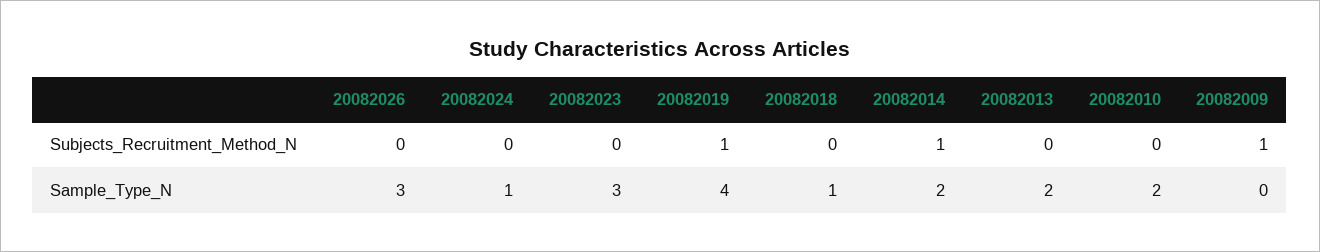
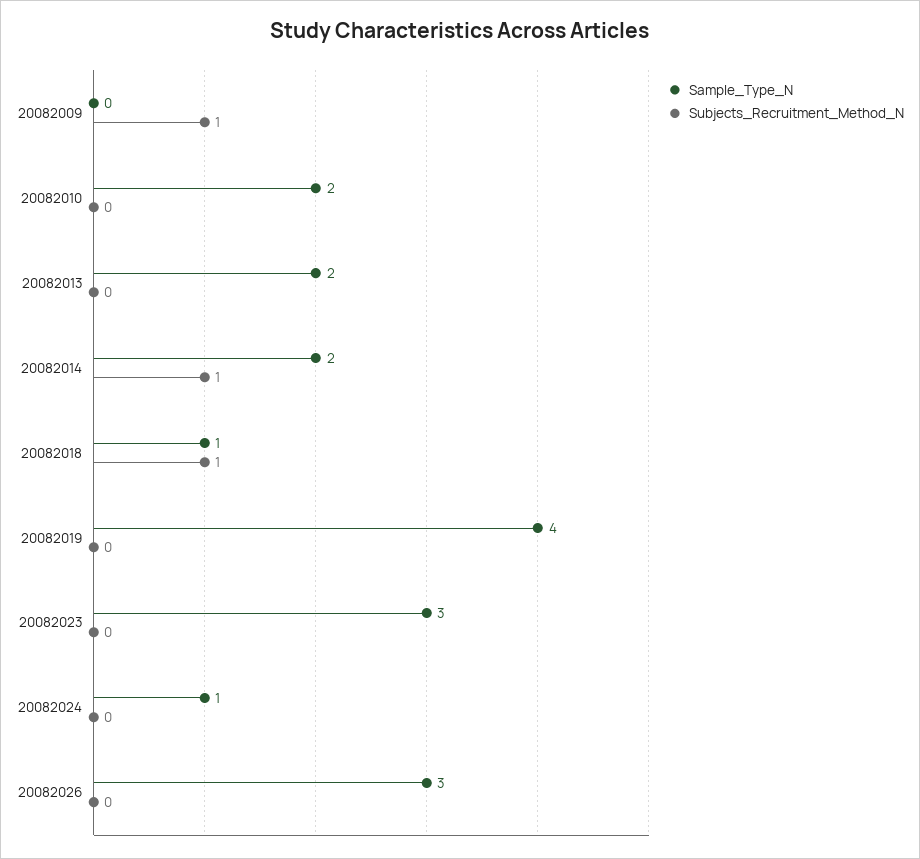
  {
    "Subjects_Recruitment_Method_N": {
      "20082026": 0,
      "20082024": 0,
      "20082023": 0,
-     "20082019": 1,
+     "20082019": 0,
-     "20082018": 0,
+     "20082018": 1,
      "20082014": 1,
      "20082013": 0,
      "20082010": 0,
      "20082009": 1
    },
    "Sample_Type_N": {
      "20082026": 3,
      "20082024": 1,
      "20082023": 3,
      "20082019": 4,
      "20082018": 1,
      "20082014": 2,
      "20082013": 2,
      "20082010": 2,
      "20082009": 0
    }
  }

